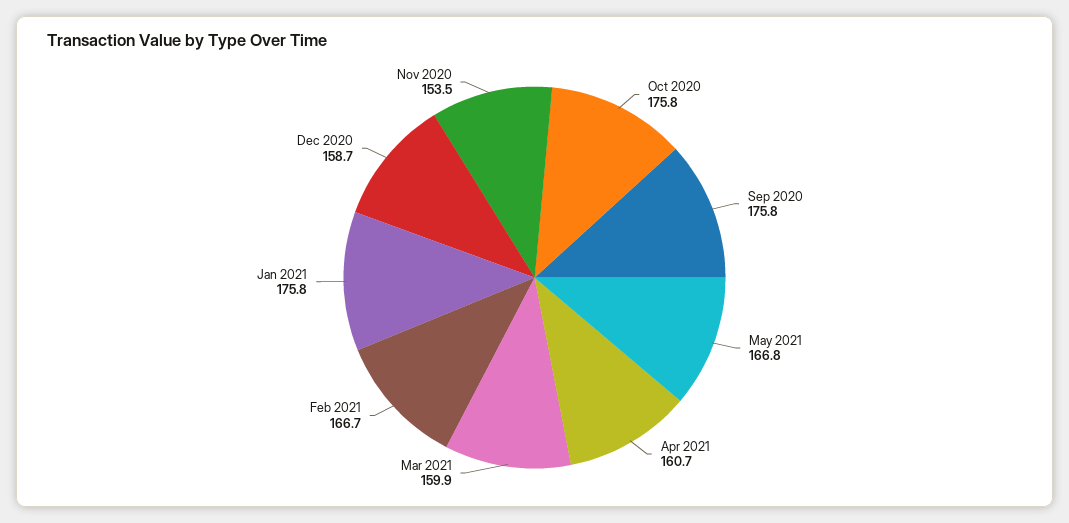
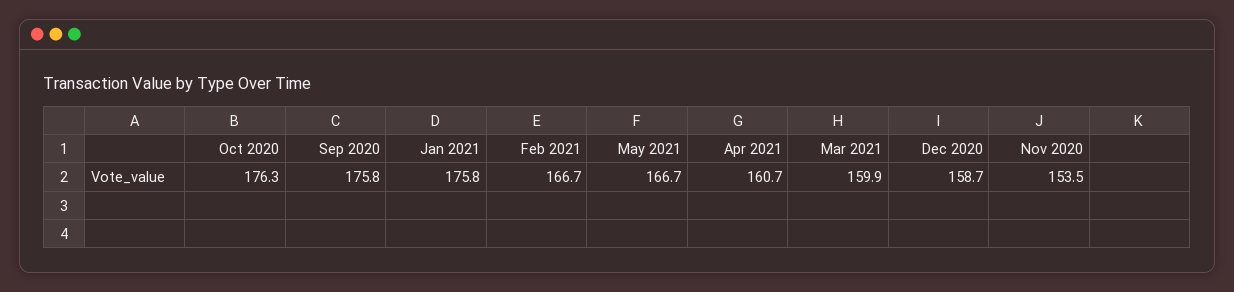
  {
-   "Oct 2020": 175.8,
+   "Oct 2020": 176.3,
    "Sep 2020": 175.8,
-   "May 2021": 166.8,
+   "May 2021": 166.7,
    "Apr 2021": 160.7,
    "Mar 2021": 159.9,
    "Feb 2021": 166.7,
    "Jan 2021": 175.8,
    "Dec 2020": 158.7,
    "Nov 2020": 153.5
  }

